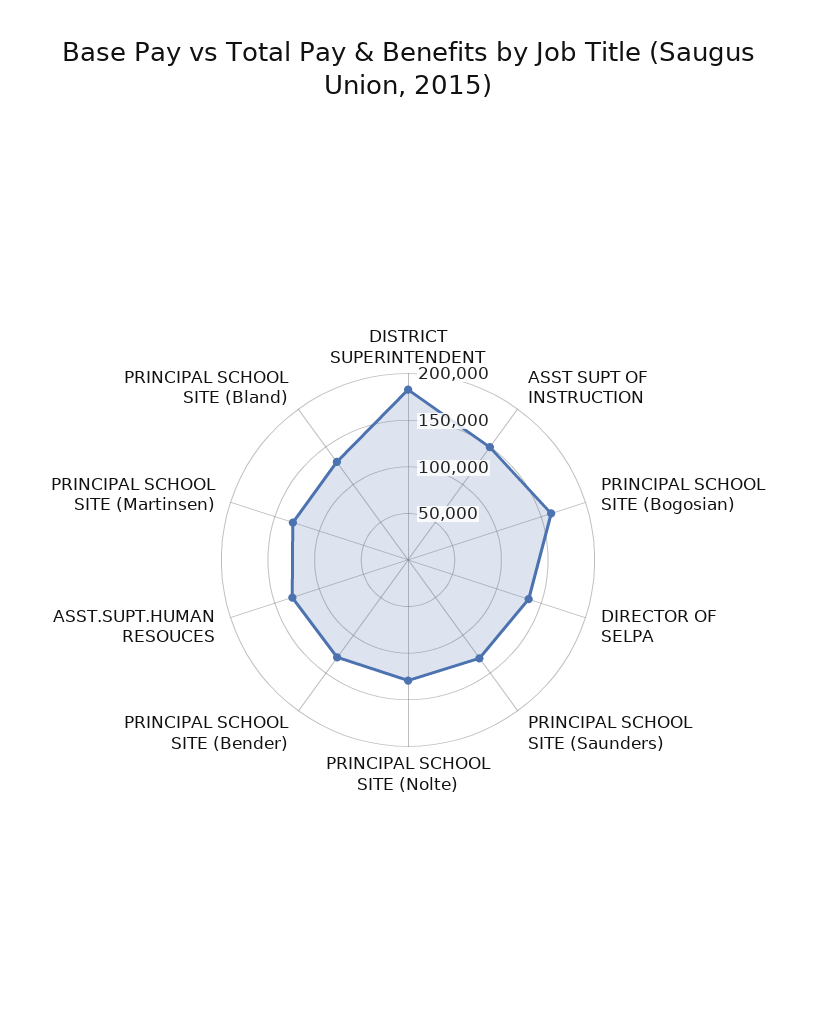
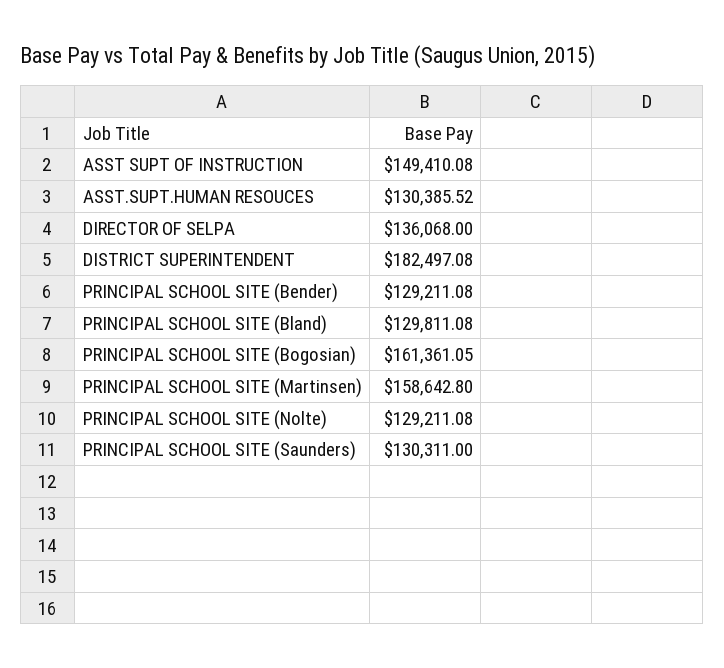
  {
    "DISTRICT SUPERINTENDENT": 182497.08,
    "ASST SUPT OF INSTRUCTION": 149410.08,
    "PRINCIPAL SCHOOL SITE (Bogosian)": 161361.05,
    "DIRECTOR OF SELPA": 136068,
    "PRINCIPAL SCHOOL SITE (Saunders)": 130311,
    "PRINCIPAL SCHOOL SITE (Nolte)": 129211.08,
    "PRINCIPAL SCHOOL SITE (Bender)": 129211.08,
    "ASST.SUPT.HUMAN RESOUCES": 130385.52,
-   "PRINCIPAL SCHOOL SITE (Martinsen)": 130000,
+   "PRINCIPAL SCHOOL SITE (Martinsen)": 158642.8,
    "PRINCIPAL SCHOOL SITE (Bland)": 129811.08
  }

